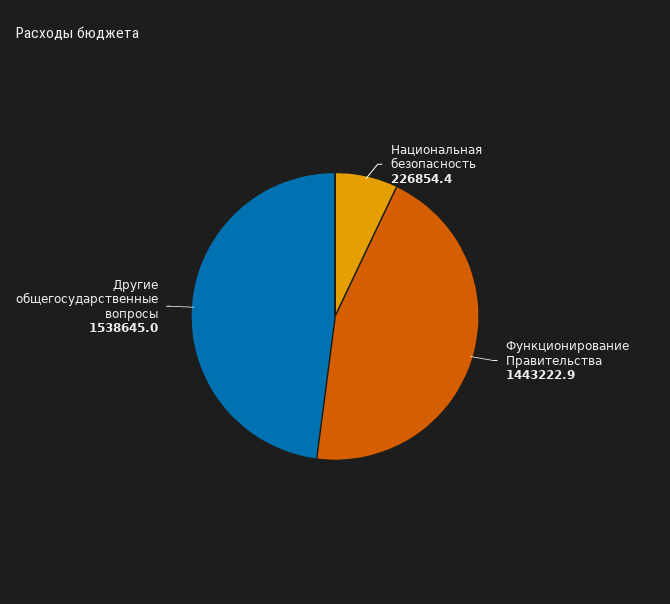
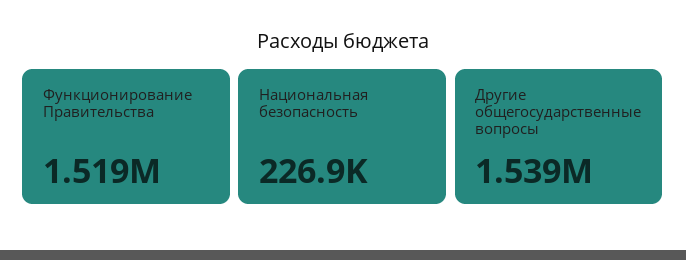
  {
    "Национальная безопасность": 226854.4,
-   "Функционирование Правительства": 1443222.9,
+   "Функционирование Правительства": 1519000,
    "Другие общегосударственные вопросы": 1538645
  }

